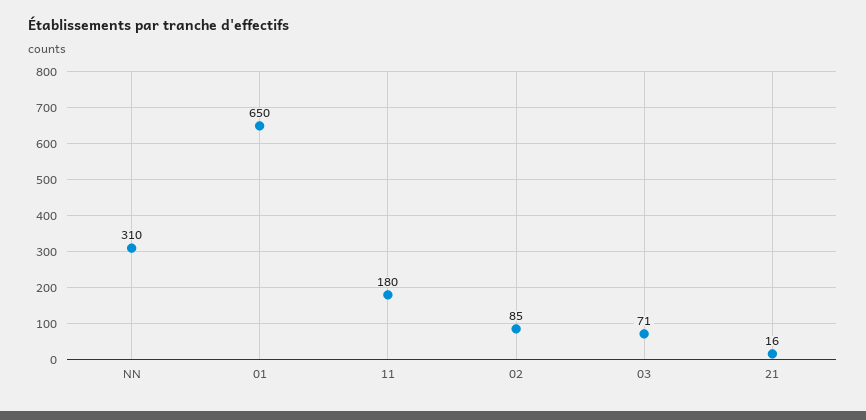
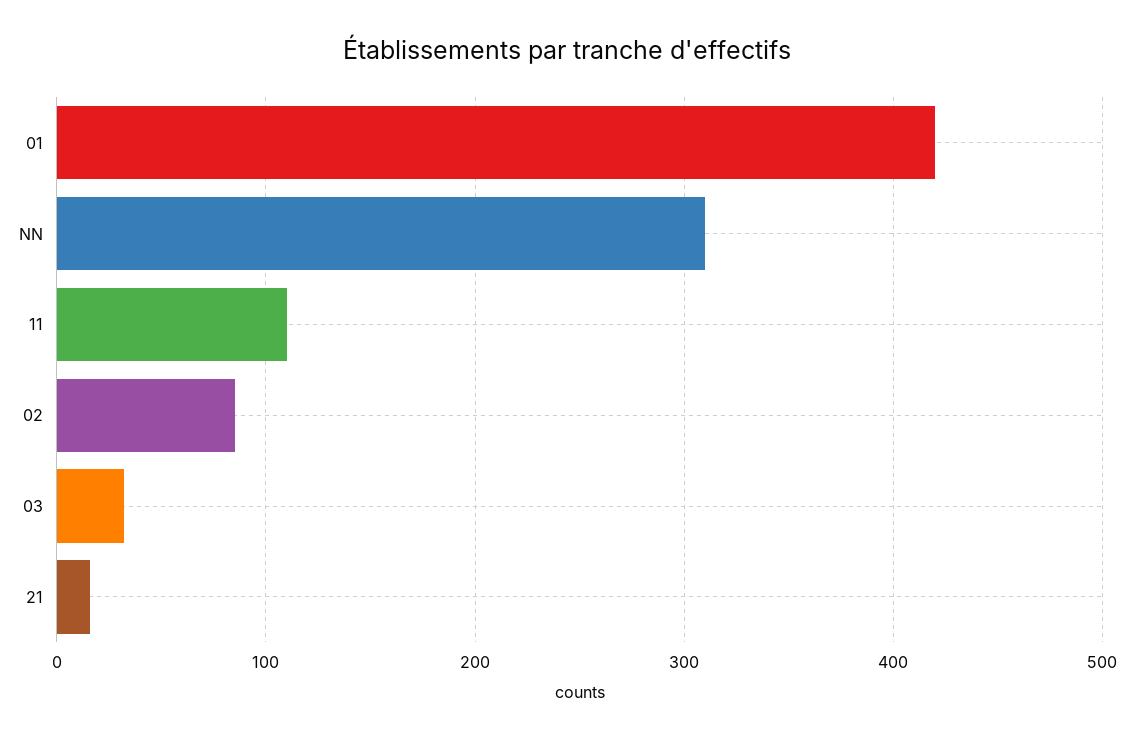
  {
    "NN": 310,
-   "01": 650,
+   "01": 420,
-   "11": 180,
+   "11": 110,
    "02": 85,
-   "03": 71,
+   "03": 30,
    "21": 16
  }

